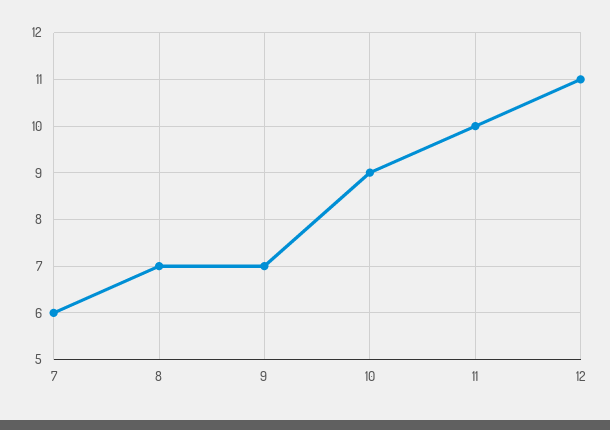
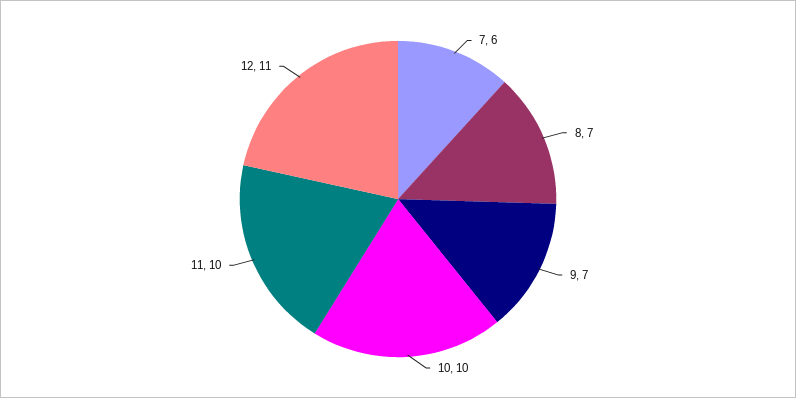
  {
    "7": 6,
    "8": 7,
    "9": 7,
-   "10": 9,
+   "10": 10,
    "11": 10,
    "12": 11
  }

